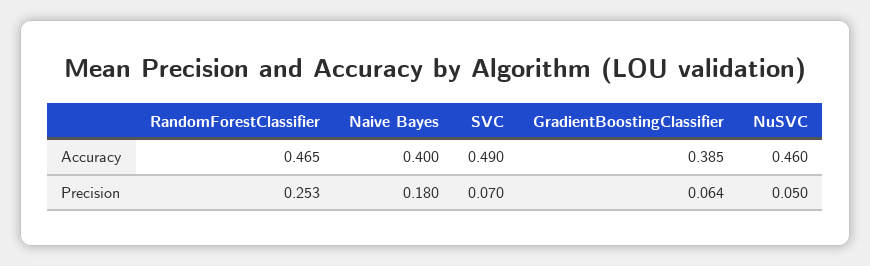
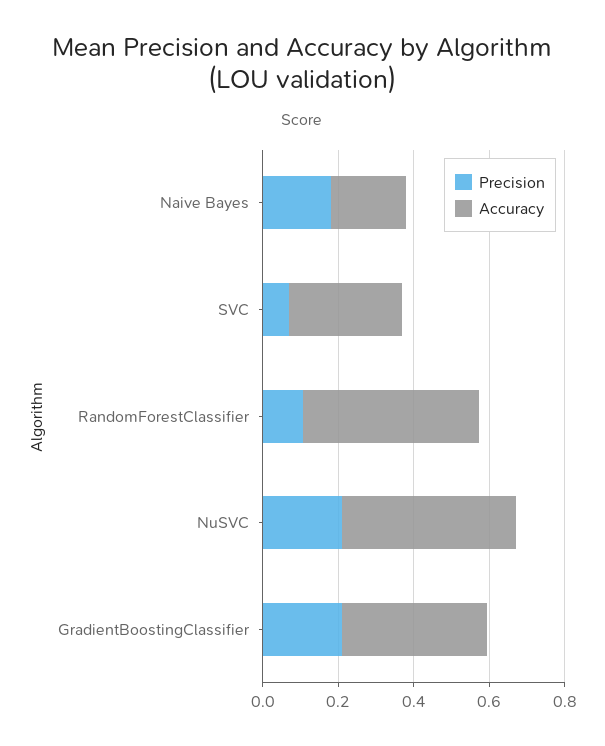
  {
    "Accuracy": {
      "RandomForestClassifier": 0.465,
-     "Naive Bayes": 0.4,
+     "Naive Bayes": 0.2,
-     "SVC": 0.49,
+     "SVC": 0.3,
      "GradientBoostingClassifier": 0.385,
      "NuSVC": 0.46
    },
    "Precision": {
-     "RandomForestClassifier": 0.253,
+     "RandomForestClassifier": 0.1,
      "Naive Bayes": 0.18,
      "SVC": 0.07,
-     "GradientBoostingClassifier": 0.064,
+     "GradientBoostingClassifier": 0.2,
-     "NuSVC": 0.05
+     "NuSVC": 0.2
    }
  }

